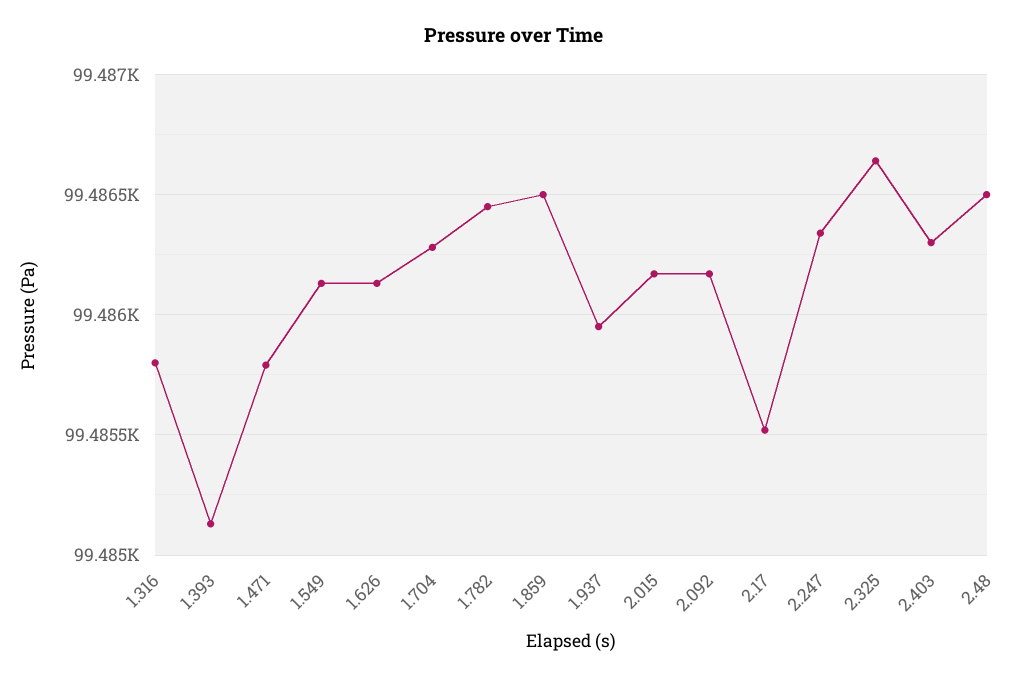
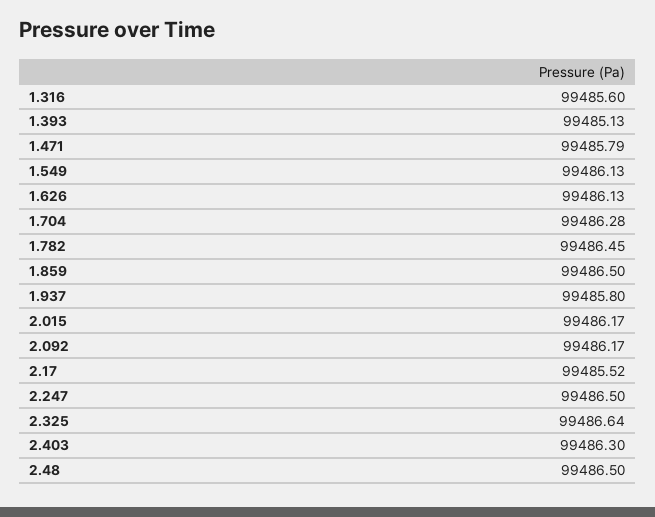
  {
-   "1.316": 99485.8,
+   "1.316": 99485.6,
    "1.393": 99485.13,
    "1.471": 99485.79,
    "1.549": 99486.13,
    "1.626": 99486.13,
    "1.704": 99486.28,
    "1.782": 99486.45,
    "1.859": 99486.5,
-   "1.937": 99485.95,
+   "1.937": 99485.8,
    "2.015": 99486.17,
    "2.092": 99486.17,
    "2.17": 99485.52,
-   "2.247": 99486.35,
+   "2.247": 99486.5,
    "2.325": 99486.64,
    "2.403": 99486.3,
    "2.48": 99486.5
  }

